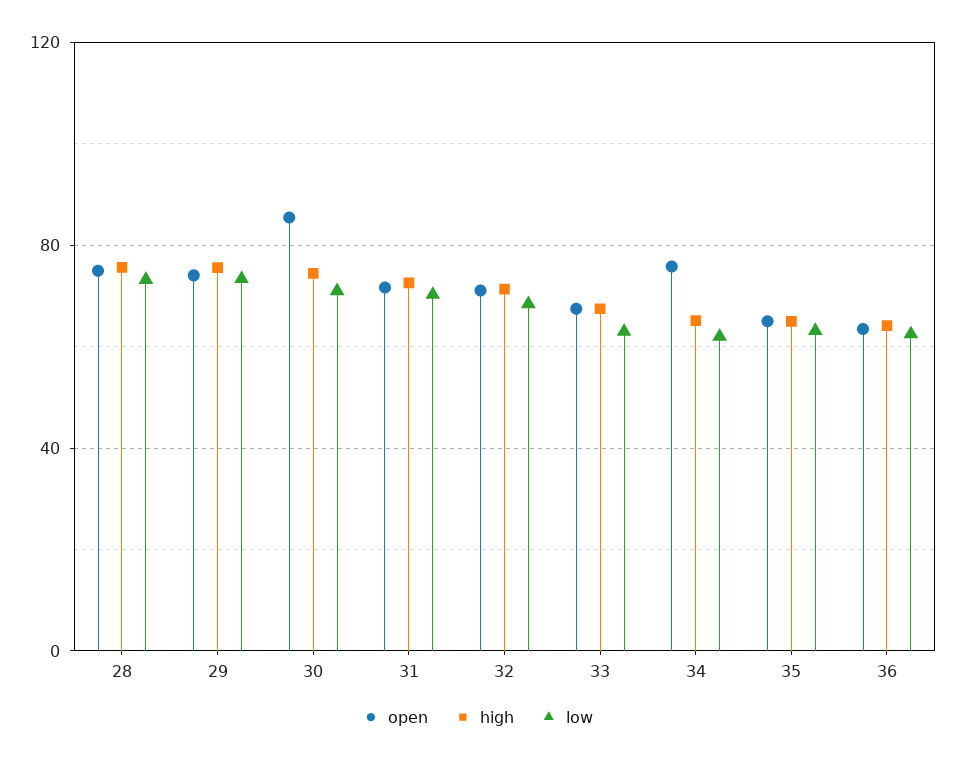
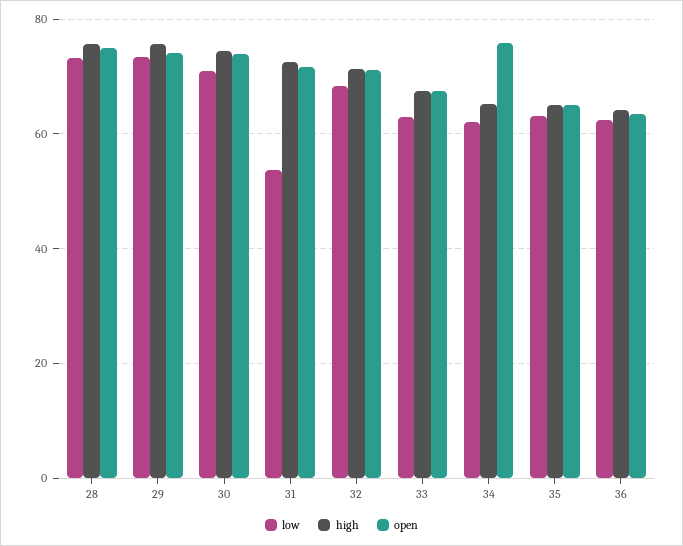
  {
    "open": {
      "28": 76,
      "29": 74,
-     "30": 85,
+     "30": 74,
      "31": 72,
      "32": 72,
      "33": 68,
      "34": 76,
      "35": 66,
      "36": 64
    },
    "high": {
      "28": 76,
      "29": 76,
      "30": 74,
      "31": 72,
      "32": 72,
      "33": 68,
      "34": 66,
      "35": 66,
      "36": 64
    },
    "low": {
      "28": 74,
      "29": 74,
      "30": 72,
-     "31": 70,
+     "31": 54,
      "32": 68,
      "33": 64,
      "34": 62,
      "35": 64,
      "36": 62
    }
  }

